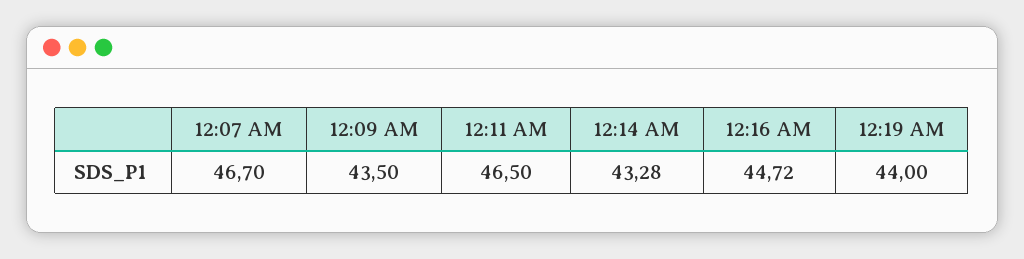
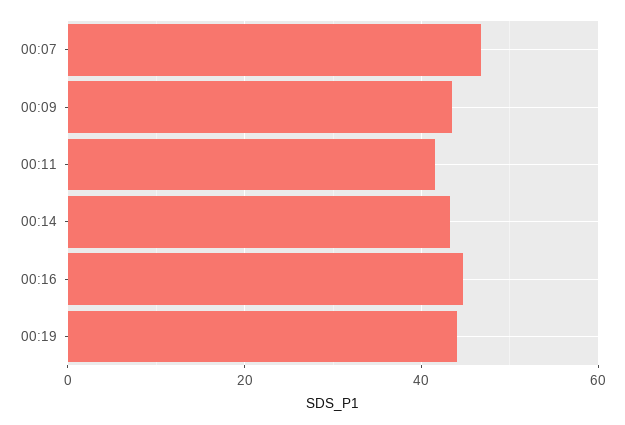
  {
    "12:07 AM": 46.7,
    "12:09 AM": 43.5,
-   "12:11 AM": 46.5,
+   "12:11 AM": 42,
    "12:14 AM": 43.28,
    "12:16 AM": 44.72,
    "12:19 AM": 44
  }

